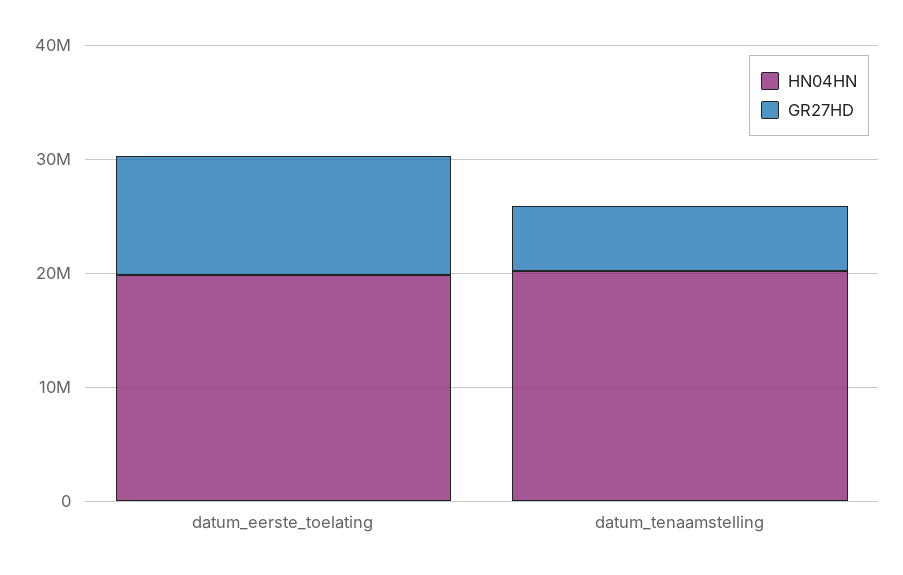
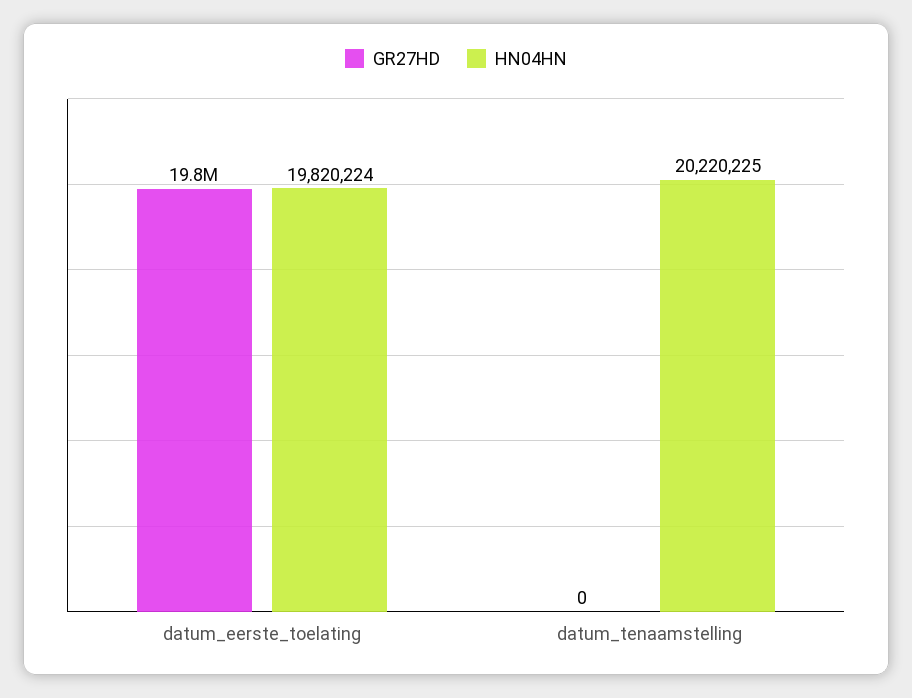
  {
    "HN04HN": {
      "datum_eerste_toelating": 19820224,
      "datum_tenaamstelling": 20220225
    },
    "GR27HD": {
-     "datum_eerste_toelating": 10000000,
+     "datum_eerste_toelating": 19800000,
-     "datum_tenaamstelling": 6000000
+     "datum_tenaamstelling": 0
    }
  }

